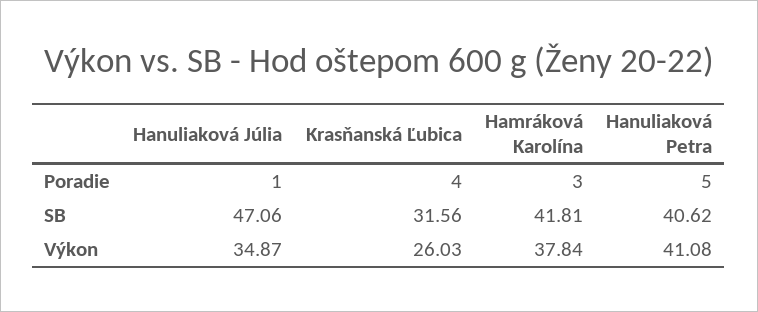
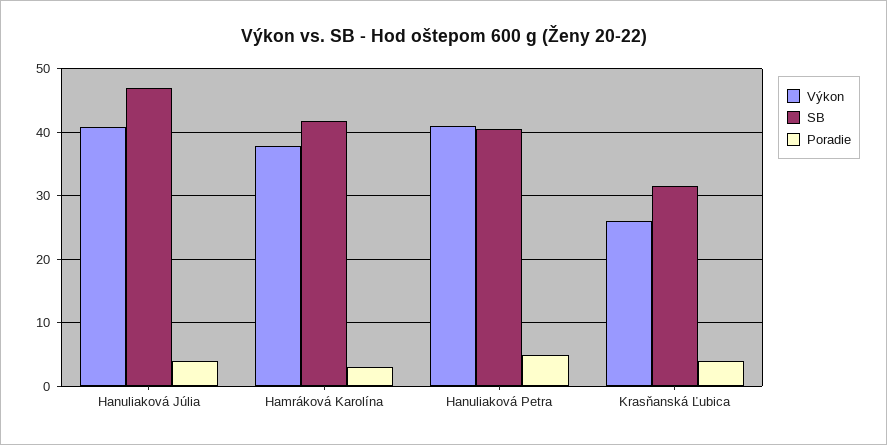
  {
    "Poradie": {
-     "Hanuliaková Júlia": 1,
+     "Hanuliaková Júlia": 4,
      "Krasňanská Ľubica": 4,
      "Hamráková Karolína": 3,
      "Hanuliaková Petra": 5
    },
    "SB": {
      "Hanuliaková Júlia": 47.06,
      "Krasňanská Ľubica": 31.56,
      "Hamráková Karolína": 41.81,
      "Hanuliaková Petra": 40.62
    },
    "Výkon": {
-     "Hanuliaková Júlia": 34.87,
+     "Hanuliaková Júlia": 41,
      "Krasňanská Ľubica": 26.03,
      "Hamráková Karolína": 37.84,
      "Hanuliaková Petra": 41.08
    }
  }

